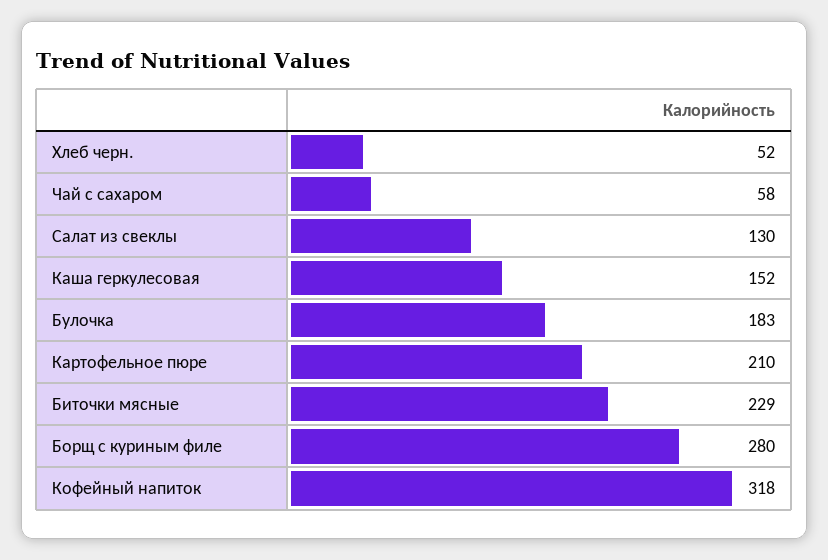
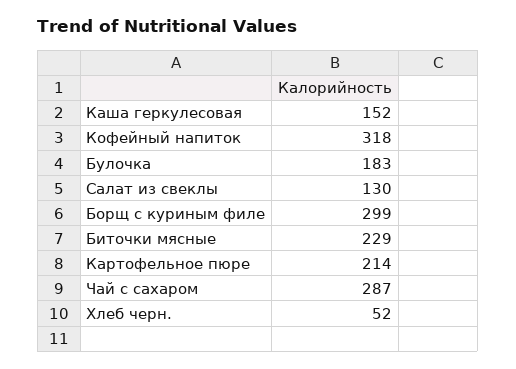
  {
    "Хлеб черн.": 52,
-   "Чай с сахаром": 58,
+   "Чай с сахаром": 287,
    "Салат из свеклы": 130,
    "Каша геркулесовая": 152,
    "Булочка": 183,
-   "Картофельное пюре": 210,
+   "Картофельное пюре": 214,
    "Биточки мясные": 229,
-   "Борщ с куриным филе": 280,
+   "Борщ с куриным филе": 299,
    "Кофейный напиток": 318
  }

